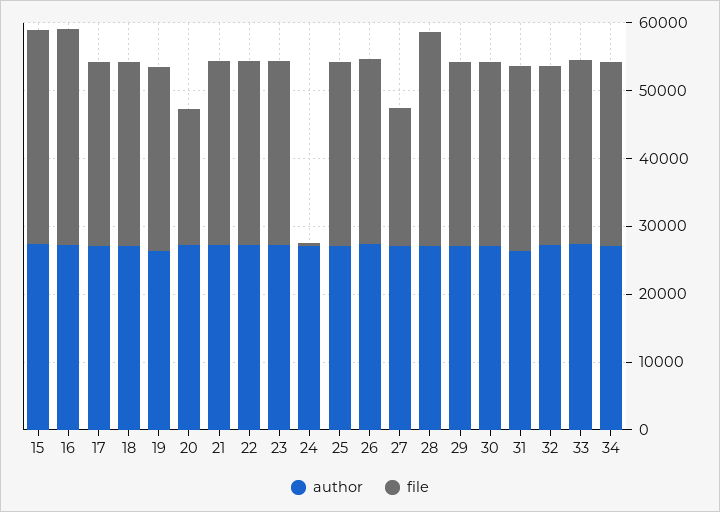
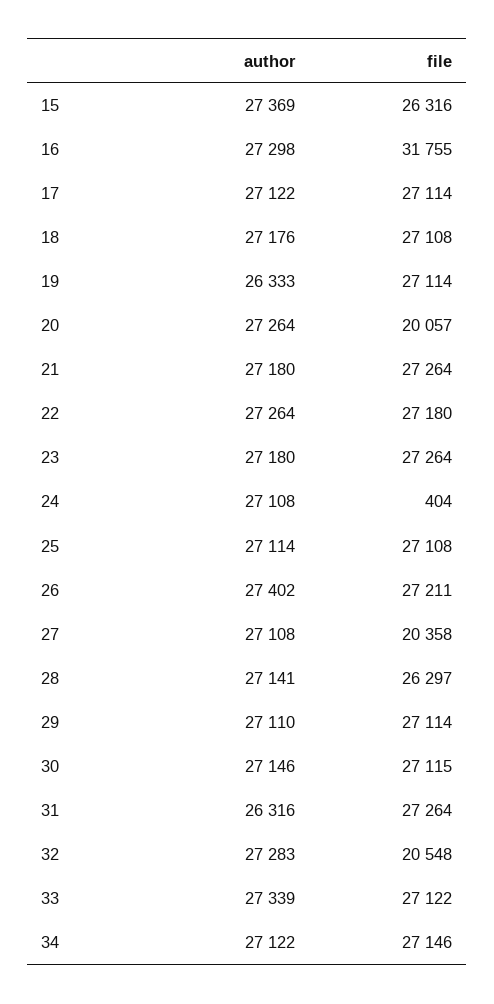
  {
    "author": {
      "15": 27369,
      "16": 27298,
      "17": 27122,
      "18": 27176,
      "19": 26333,
      "20": 27264,
      "21": 27180,
      "22": 27264,
      "23": 27180,
      "24": 27108,
      "25": 27114,
      "26": 27402,
      "27": 27108,
      "28": 27141,
      "29": 27110,
      "30": 27146,
      "31": 26316,
      "32": 27283,
      "33": 27339,
      "34": 27122
    },
    "file": {
-     "15": 32000,
+     "15": 26316,
      "16": 31755,
      "17": 27114,
      "18": 27108,
      "19": 27114,
      "20": 20057,
      "21": 27264,
      "22": 27180,
      "23": 27264,
      "24": 404,
      "25": 27108,
      "26": 27211,
      "27": 20358,
-     "28": 32000,
+     "28": 26297,
      "29": 27114,
      "30": 27115,
      "31": 27264,
-     "32": 26000,
+     "32": 20548,
      "33": 27122,
      "34": 27146
    }
  }

